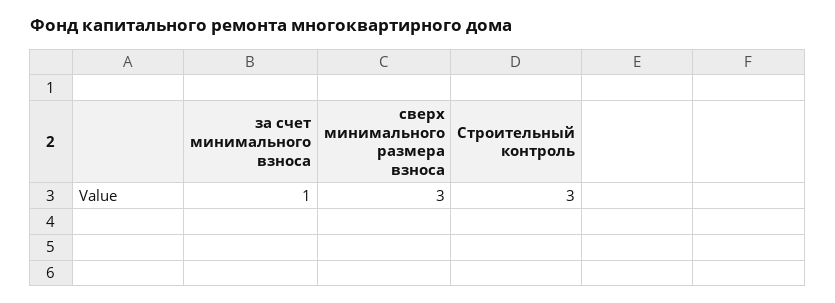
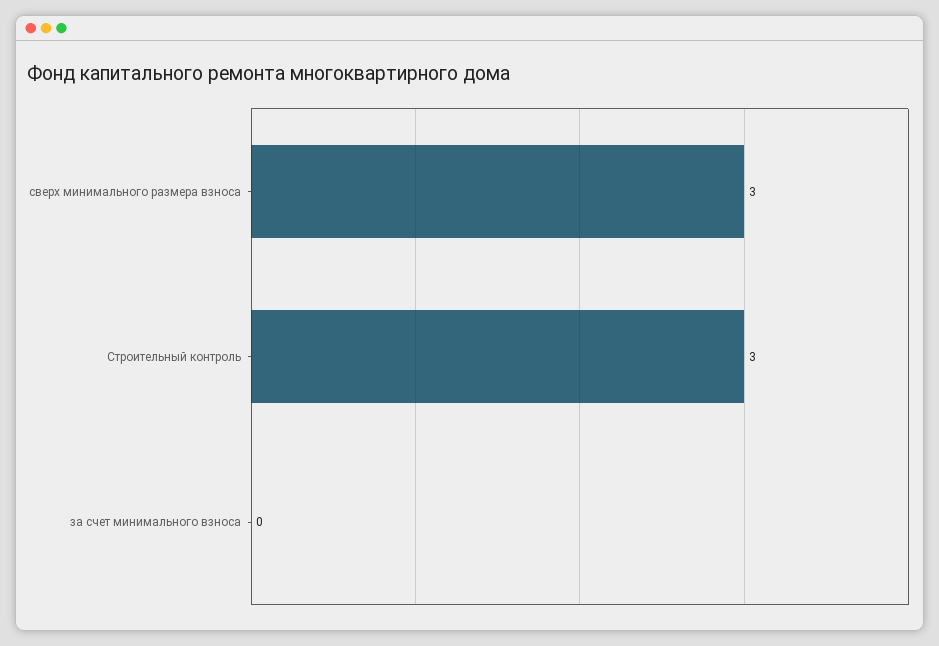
  {
-   "за счет минимального взноса": 1,
+   "за счет минимального взноса": 0,
    "сверх минимального размера взноса": 3,
    "Строительный контроль": 3
  }

